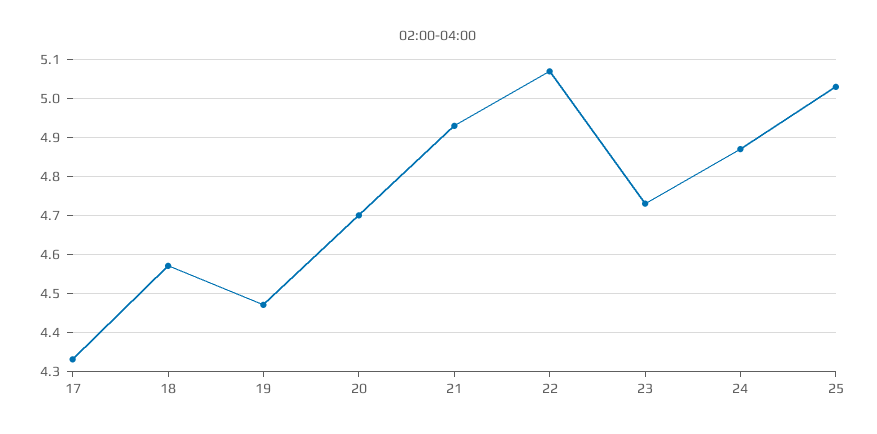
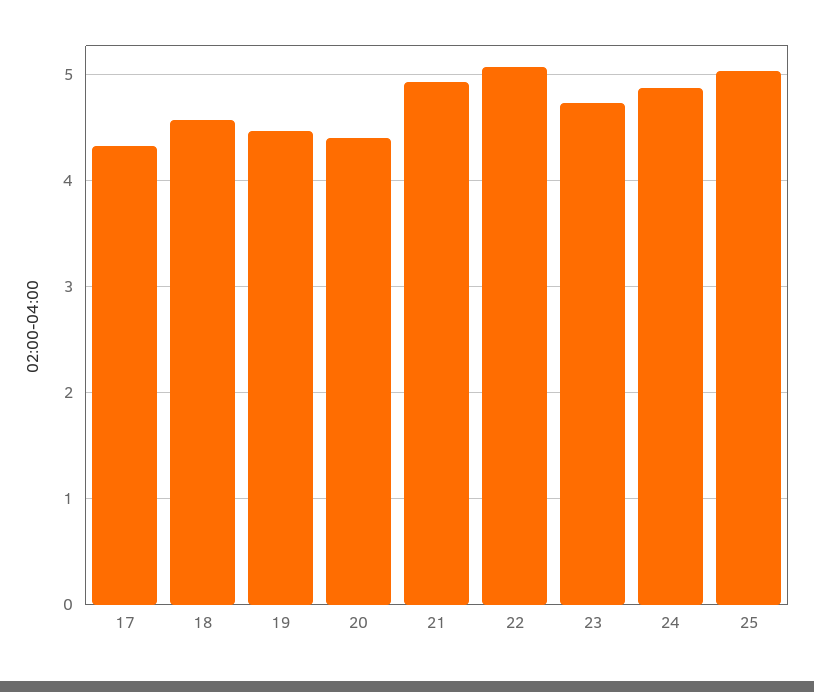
  {
    "17": 4.35,
    "18": 4.55,
    "19": 4.45,
-   "20": 4.7,
+   "20": 4.4,
    "21": 4.95,
    "22": 5.05,
    "23": 4.75,
    "24": 4.85,
    "25": 5.05
  }

